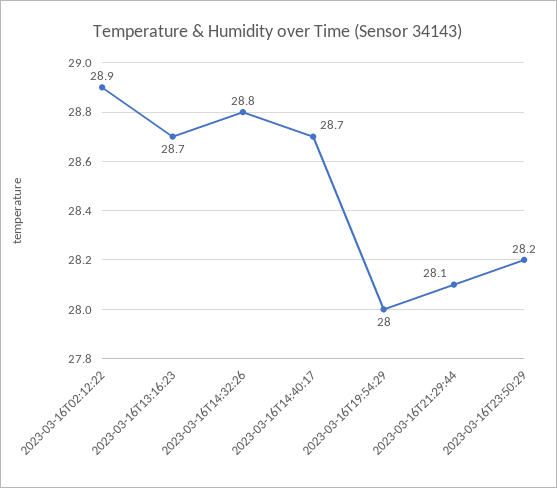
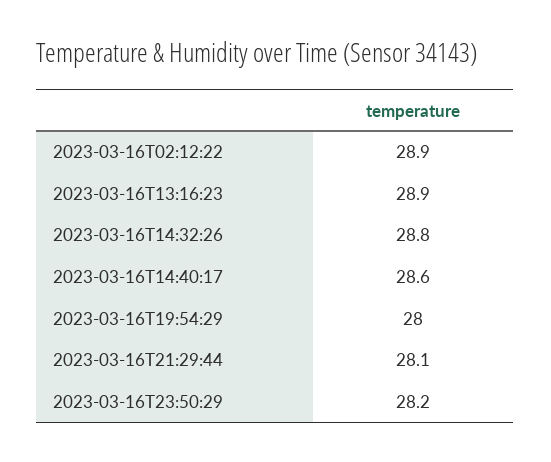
  {
    "2023-03-16T02:12:22": 28.9,
-   "2023-03-16T13:16:23": 28.7,
+   "2023-03-16T13:16:23": 28.9,
    "2023-03-16T14:32:26": 28.8,
-   "2023-03-16T14:40:17": 28.7,
+   "2023-03-16T14:40:17": 28.6,
    "2023-03-16T19:54:29": 28,
    "2023-03-16T21:29:44": 28.1,
    "2023-03-16T23:50:29": 28.2
  }

